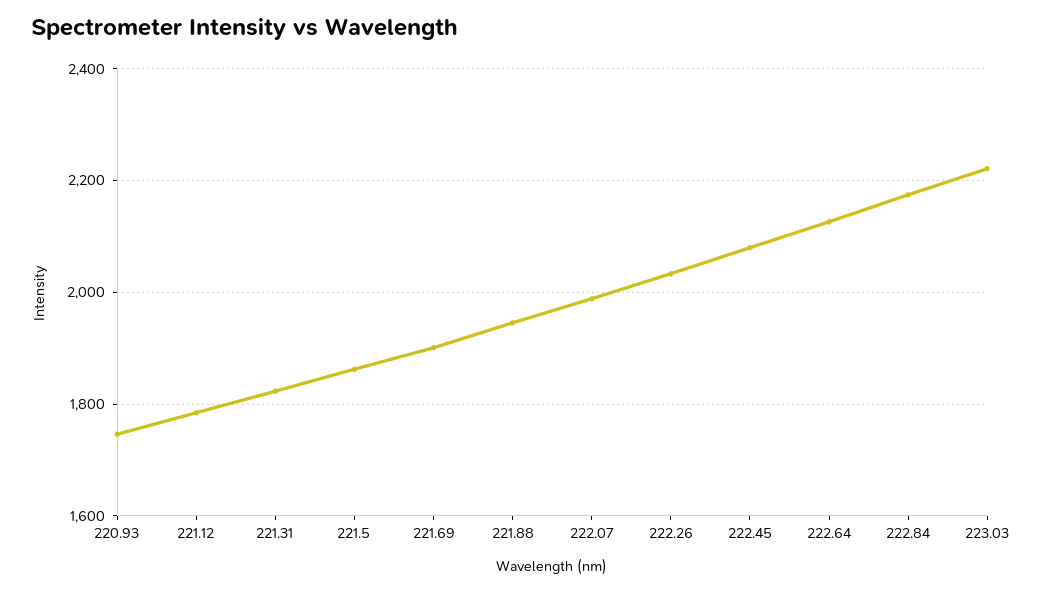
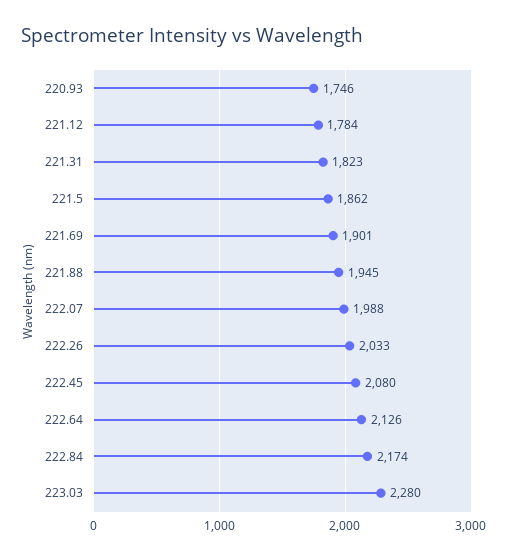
  {
    "220.93": 1746,
    "221.12": 1784,
    "221.31": 1823,
    "221.5": 1862,
    "221.69": 1901,
    "221.88": 1945,
    "222.07": 1988,
    "222.26": 2033,
    "222.45": 2080,
    "222.64": 2126,
    "222.84": 2174,
-   "223.03": 2220
+   "223.03": 2280
  }

